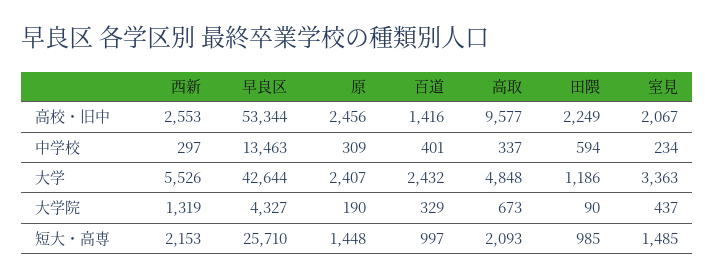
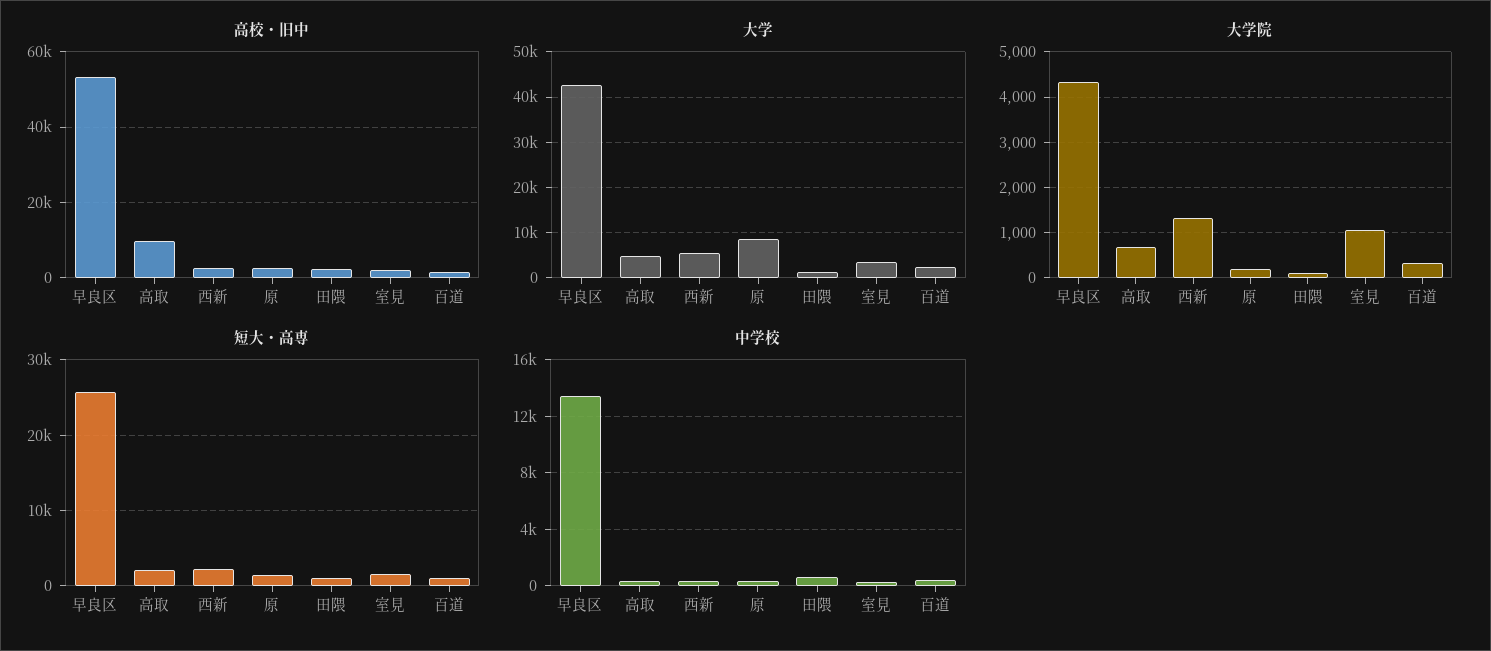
  {
    "高校・旧中": {
      "西新": 2553,
      "早良区": 53344,
      "原": 2456,
      "百道": 1416,
      "高取": 9577,
      "田隈": 2249,
      "室見": 2067
    },
    "中学校": {
      "西新": 297,
      "早良区": 13463,
      "原": 309,
      "百道": 401,
      "高取": 337,
      "田隈": 594,
      "室見": 234
    },
    "大学": {
      "西新": 5526,
      "早良区": 42644,
-     "原": 2407,
+     "原": 8000,
      "百道": 2432,
      "高取": 4848,
      "田隈": 1186,
      "室見": 3363
    },
    "大学院": {
      "西新": 1319,
      "早良区": 4327,
      "原": 190,
      "百道": 329,
      "高取": 673,
      "田隈": 90,
-     "室見": 437
+     "室見": 1000
    },
    "短大・高専": {
      "西新": 2153,
      "早良区": 25710,
      "原": 1448,
      "百道": 997,
      "高取": 2093,
      "田隈": 985,
      "室見": 1485
    }
  }

